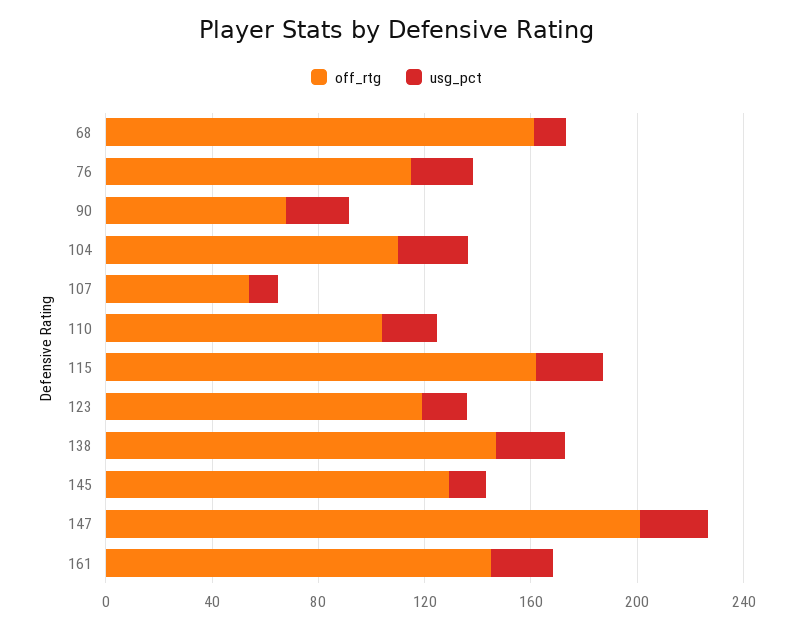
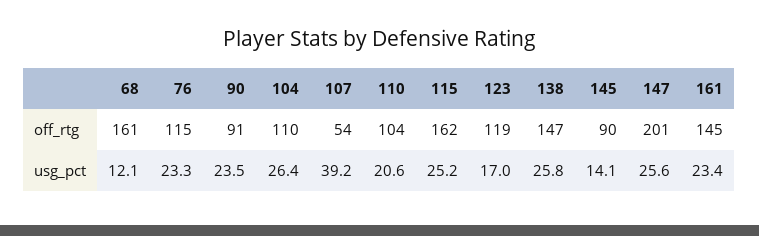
  {
    "off_rtg": {
      "68": 161,
      "76": 115,
-     "90": 70,
+     "90": 91,
      "104": 110,
      "107": 54,
      "110": 104,
      "115": 162,
      "123": 119,
      "138": 147,
-     "145": 130,
+     "145": 90,
      "147": 201,
      "161": 145
    },
    "usg_pct": {
      "68": 12.1,
      "76": 23.3,
      "90": 23.5,
      "104": 26.4,
-     "107": 10,
+     "107": 39.2,
      "110": 20.6,
      "115": 25.2,
      "123": 17,
      "138": 25.8,
      "145": 14.1,
      "147": 25.6,
      "161": 23.4
    }
  }

